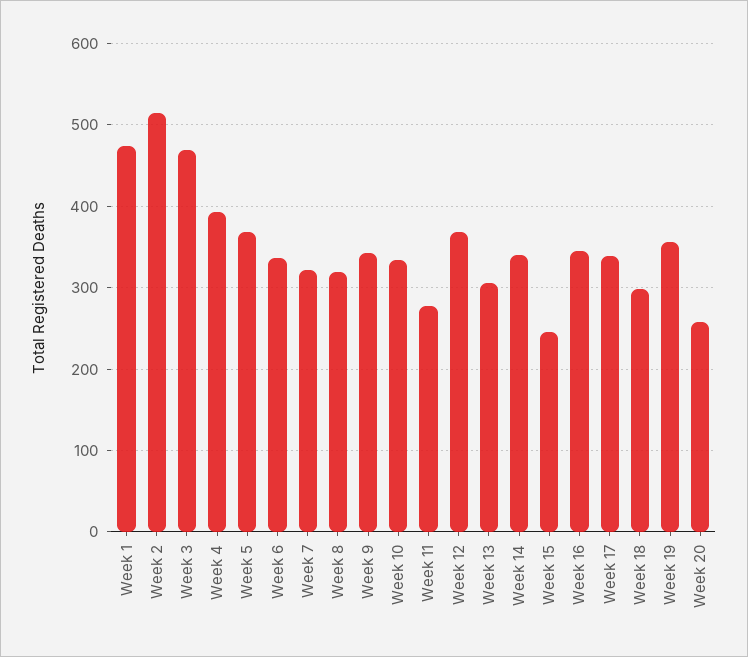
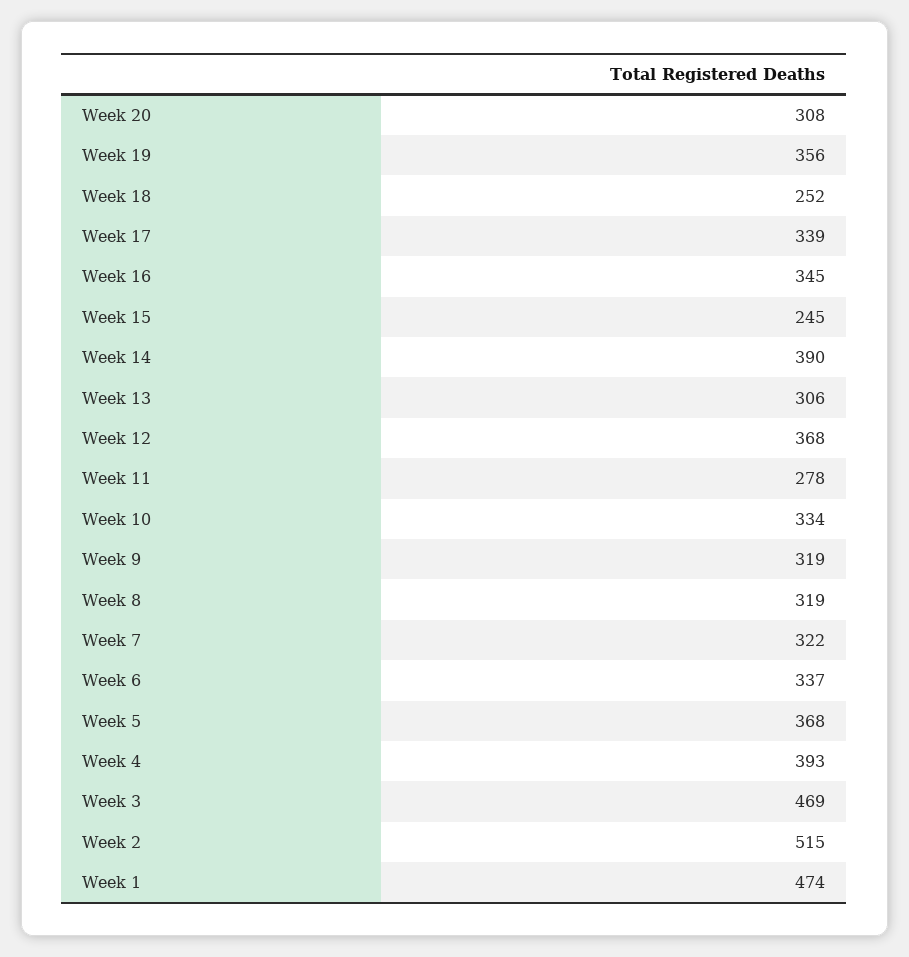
  {
    "Week 1": 474,
    "Week 2": 515,
    "Week 3": 469,
    "Week 4": 393,
    "Week 5": 368,
    "Week 6": 337,
    "Week 7": 322,
    "Week 8": 319,
-   "Week 9": 340,
+   "Week 9": 319,
    "Week 10": 334,
    "Week 11": 278,
    "Week 12": 368,
    "Week 13": 306,
-   "Week 14": 340,
+   "Week 14": 390,
    "Week 15": 245,
    "Week 16": 345,
    "Week 17": 339,
-   "Week 18": 300,
+   "Week 18": 252,
    "Week 19": 356,
-   "Week 20": 260
+   "Week 20": 308
  }

